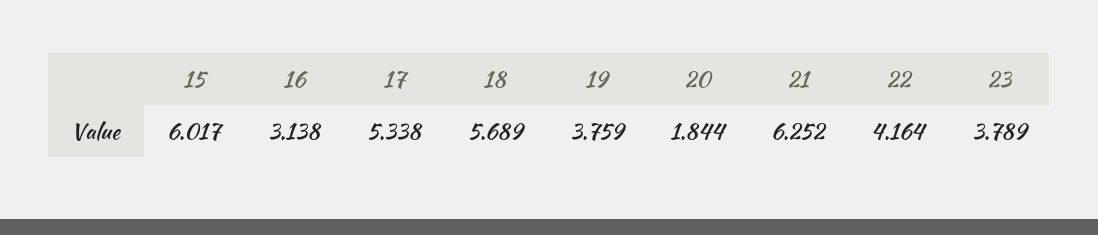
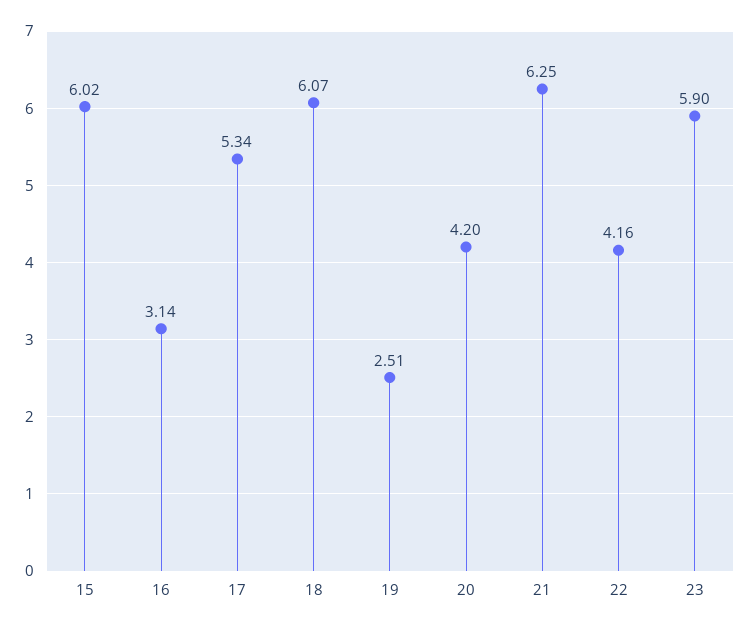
  {
    "15": 6.017,
    "16": 3.138,
    "17": 5.338,
-   "18": 5.689,
+   "18": 6.07,
-   "19": 3.759,
+   "19": 2.51,
-   "20": 1.844,
+   "20": 4.2,
    "21": 6.252,
    "22": 4.164,
-   "23": 3.789
+   "23": 5.9
  }

